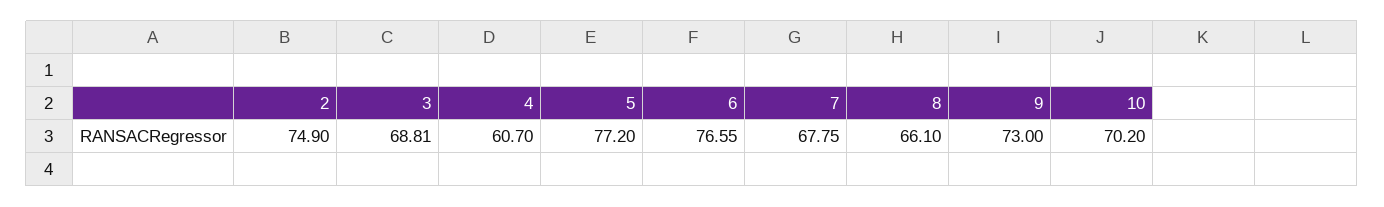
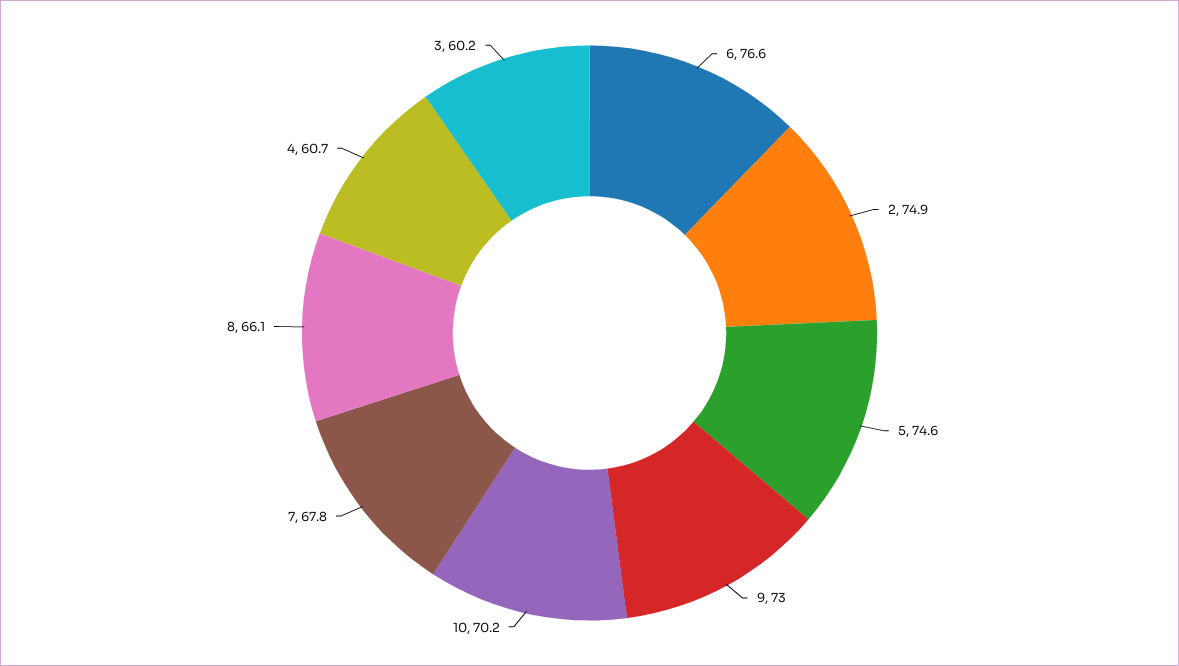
  {
    "2": 74.9,
-   "3": 68.81,
+   "3": 60.2,
    "4": 60.7,
-   "5": 77.2,
+   "5": 74.6,
    "6": 76.55,
    "7": 67.75,
    "8": 66.1,
    "9": 73,
    "10": 70.2
  }

